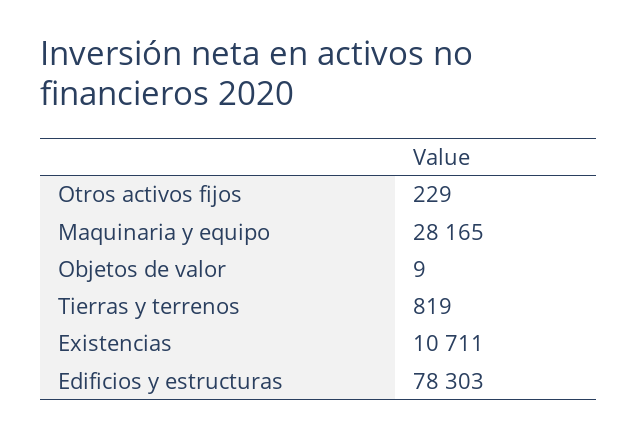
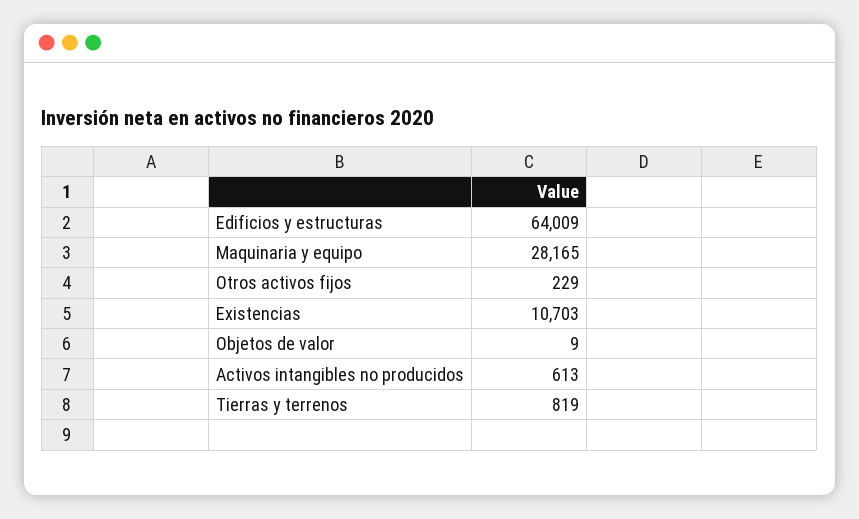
  {
    "Otros activos fijos": 229,
    "Maquinaria y equipo": 28165,
    "Objetos de valor": 9,
    "Tierras y terrenos": 819,
-   "Existencias": 10711,
+   "Existencias": 10703,
-   "Edificios y estructuras": 78303
+   "Edificios y estructuras": 64009,
+   "Activos intangibles no producidos": 613
  }

